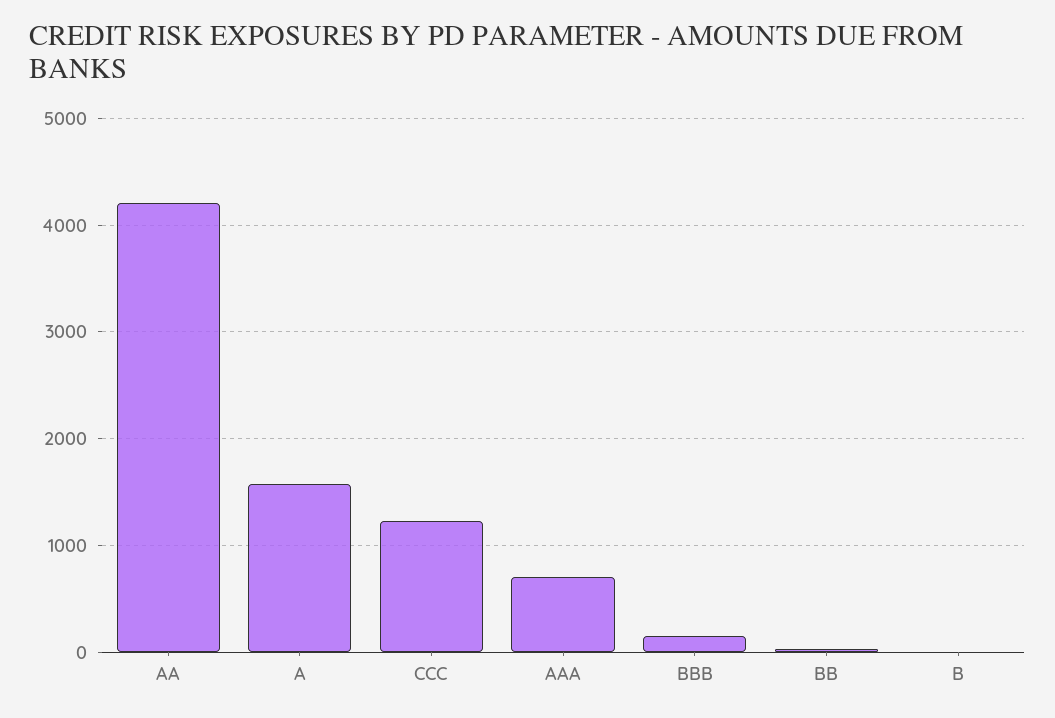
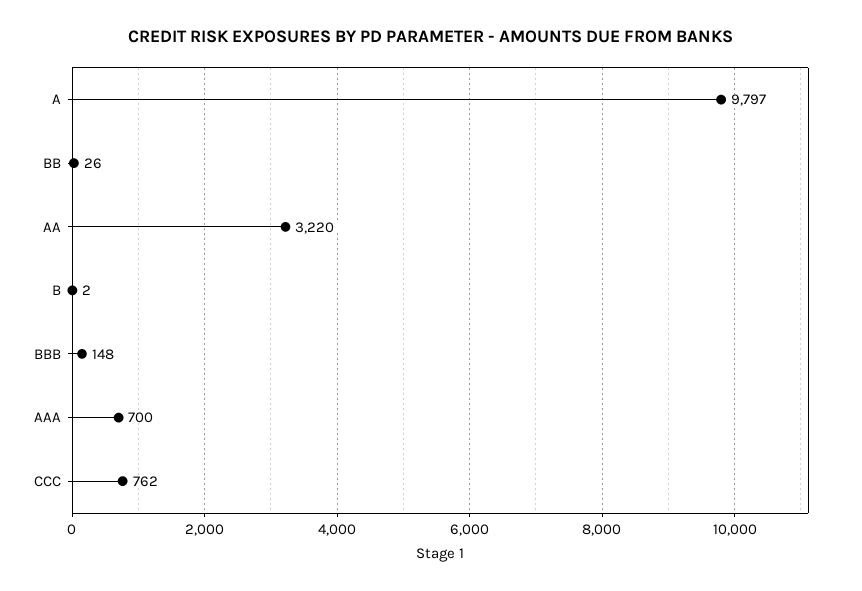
  {
-   "AA": 4200,
+   "AA": 3220,
-   "A": 1600,
+   "A": 9797,
-   "CCC": 1200,
+   "CCC": 762,
    "AAA": 700,
    "BBB": 148,
    "BB": 26,
    "B": 2
  }

